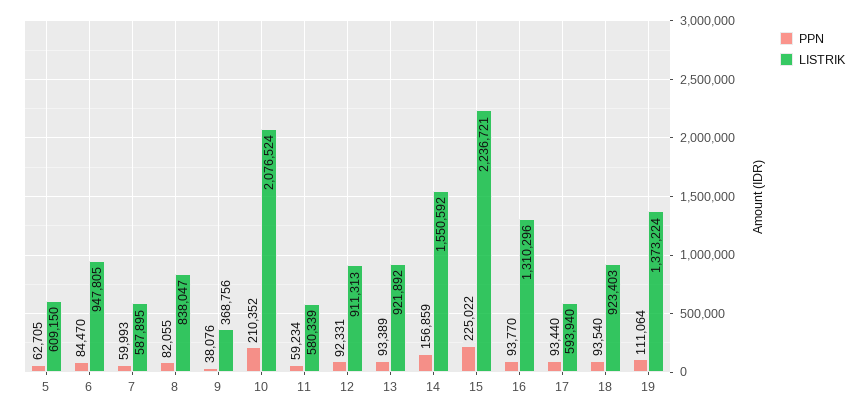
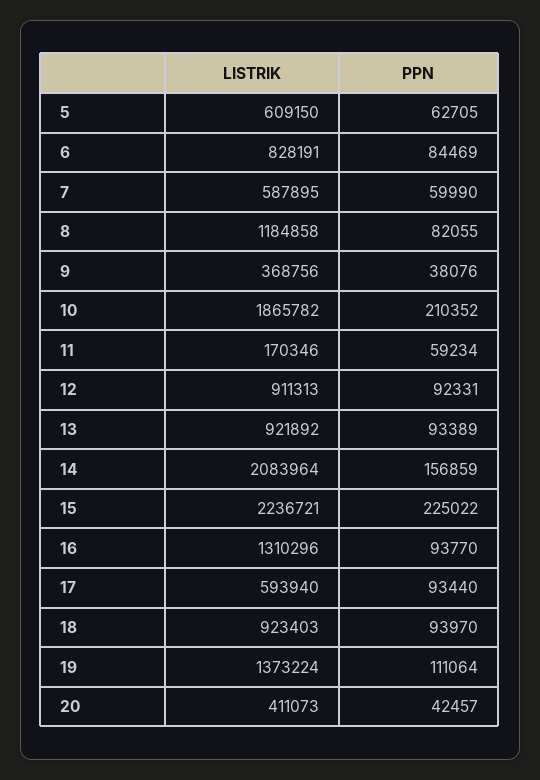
  {
    "PPN": {
      "5": 62705,
-     "6": 84470,
+     "6": 84469,
-     "7": 59993,
+     "7": 59990,
      "8": 82055,
      "9": 38076,
      "10": 210352,
      "11": 59234,
      "12": 92331,
      "13": 93389,
      "14": 156859,
      "15": 225022,
      "16": 93770,
      "17": 93440,
-     "18": 93540,
+     "18": 93970,
-     "19": 111064
+     "19": 111064,
+     "20": 42457
    },
    "LISTRIK": {
      "5": 609150,
-     "6": 947805,
+     "6": 828191,
      "7": 587895,
-     "8": 838047,
+     "8": 1184858,
      "9": 368756,
-     "10": 2076524,
+     "10": 1865782,
-     "11": 580339,
+     "11": 170346,
      "12": 911313,
      "13": 921892,
-     "14": 1550592,
+     "14": 2083964,
      "15": 2236721,
      "16": 1310296,
      "17": 593940,
      "18": 923403,
-     "19": 1373224
+     "19": 1373224,
+     "20": 411073
    }
  }

